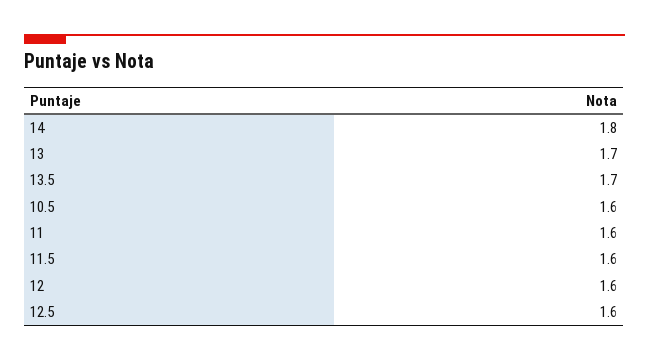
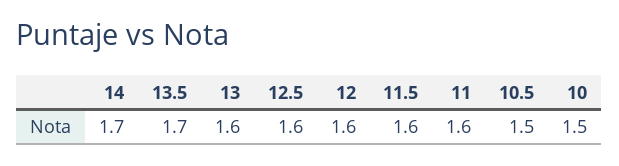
  {
-   "14": 1.8,
+   "14": 1.7,
-   "13": 1.7,
+   "13": 1.6,
    "13.5": 1.7,
-   "10.5": 1.6,
+   "10.5": 1.5,
    "11": 1.6,
    "11.5": 1.6,
    "12": 1.6,
-   "12.5": 1.6
+   "12.5": 1.6,
+   "10": 1.5
  }

